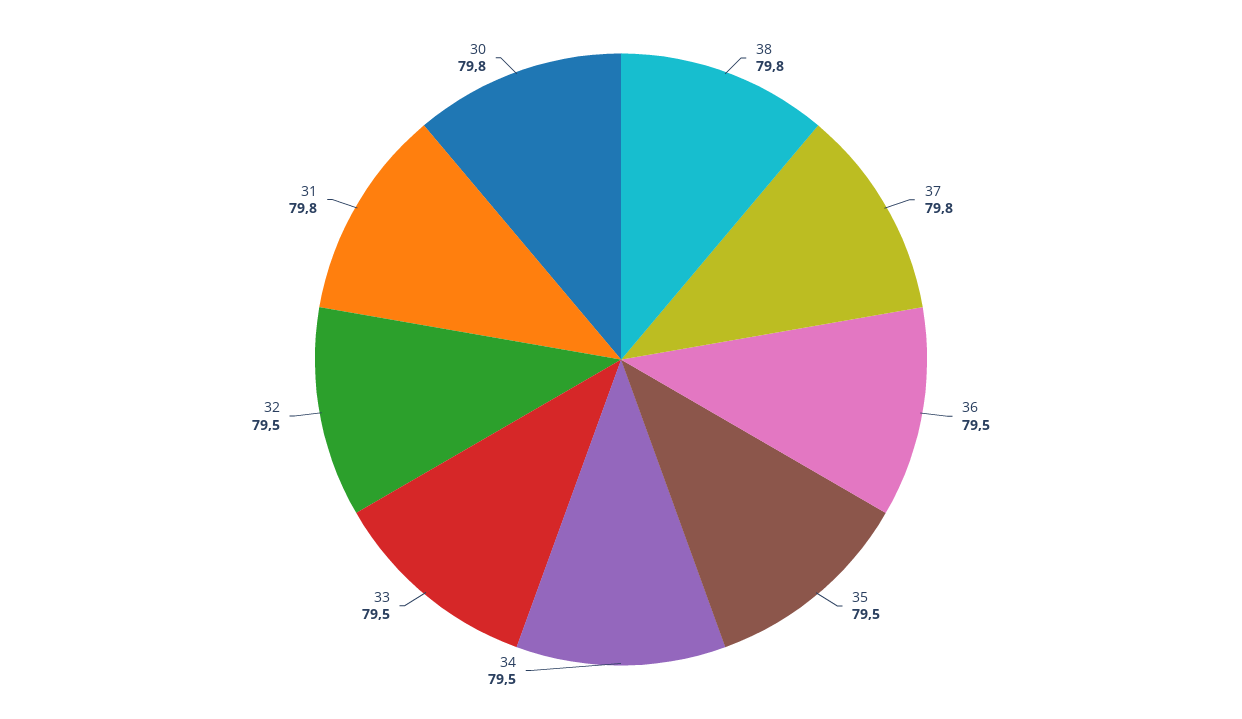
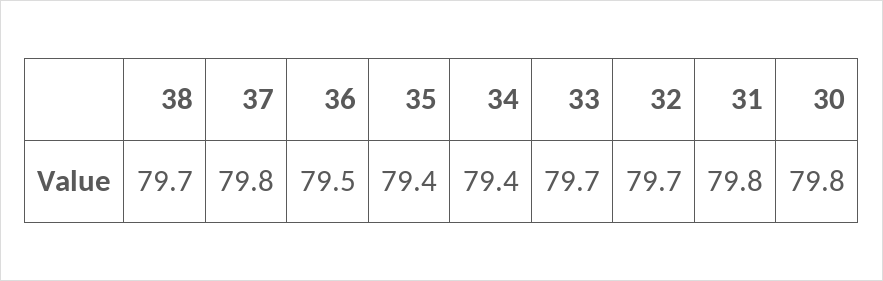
  {
-   "38": 79.8,
+   "38": 79.7,
    "37": 79.8,
    "36": 79.5,
-   "35": 79.5,
+   "35": 79.4,
-   "34": 79.5,
+   "34": 79.4,
-   "33": 79.5,
+   "33": 79.7,
-   "32": 79.5,
+   "32": 79.7,
    "31": 79.8,
    "30": 79.8
  }

